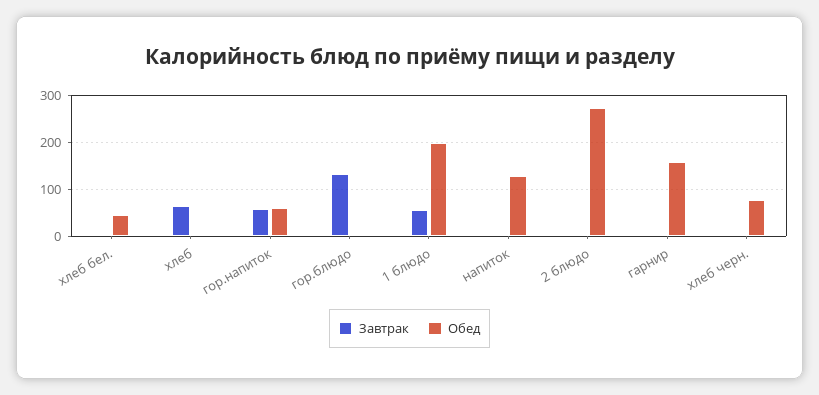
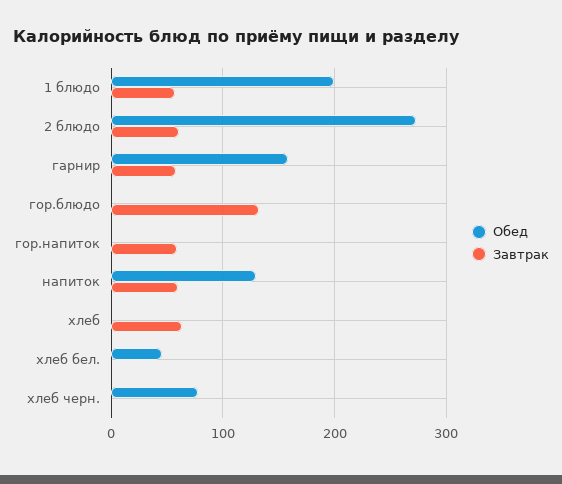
  {
    "Завтрак": {
      "хлеб бел.": 0,
      "хлеб": 60,
      "гор.напиток": 60,
      "гор.блюдо": 130,
      "1 блюдо": 60,
-     "напиток": 0,
+     "напиток": 60,
-     "2 блюдо": 0,
+     "2 блюдо": 60,
-     "гарнир": 0,
+     "гарнир": 60,
      "хлеб черн.": 0
    },
    "Обед": {
      "хлеб бел.": 50,
      "хлеб": 0,
-     "гор.напиток": 60,
+     "гор.напиток": 0,
      "гор.блюдо": 0,
      "1 блюдо": 200,
      "напиток": 130,
      "2 блюдо": 270,
      "гарнир": 160,
      "хлеб черн.": 80
    }
  }

